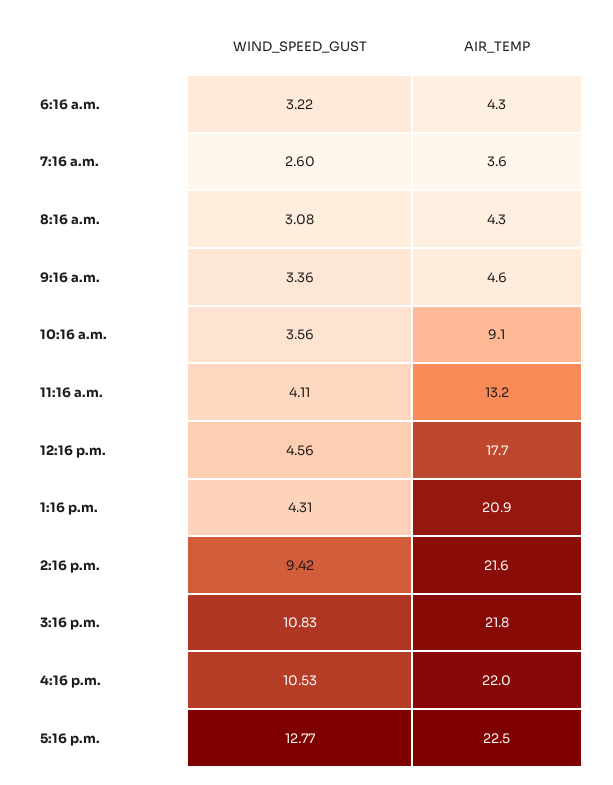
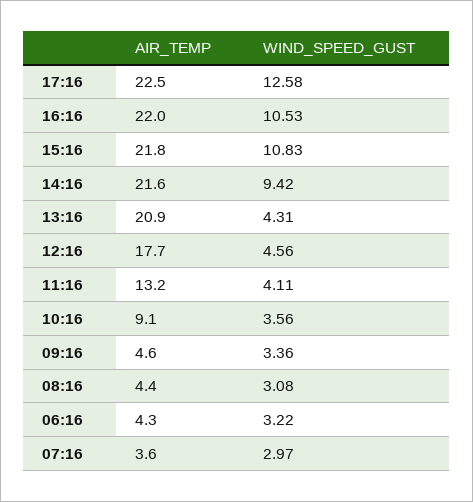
  {
    "WIND_SPEED_GUST": {
      "6:16 a.m.": 3.22,
-     "7:16 a.m.": 2.6,
+     "7:16 a.m.": 2.97,
      "8:16 a.m.": 3.08,
      "9:16 a.m.": 3.36,
      "10:16 a.m.": 3.56,
      "11:16 a.m.": 4.11,
      "12:16 p.m.": 4.56,
      "1:16 p.m.": 4.31,
      "2:16 p.m.": 9.42,
      "3:16 p.m.": 10.83,
      "4:16 p.m.": 10.53,
-     "5:16 p.m.": 12.77
+     "5:16 p.m.": 12.58
    },
    "AIR_TEMP": {
      "6:16 a.m.": 4.3,
      "7:16 a.m.": 3.6,
-     "8:16 a.m.": 4.3,
+     "8:16 a.m.": 4.4,
      "9:16 a.m.": 4.6,
      "10:16 a.m.": 9.1,
      "11:16 a.m.": 13.2,
      "12:16 p.m.": 17.7,
      "1:16 p.m.": 20.9,
      "2:16 p.m.": 21.6,
      "3:16 p.m.": 21.8,
      "4:16 p.m.": 22,
      "5:16 p.m.": 22.5
    }
  }

